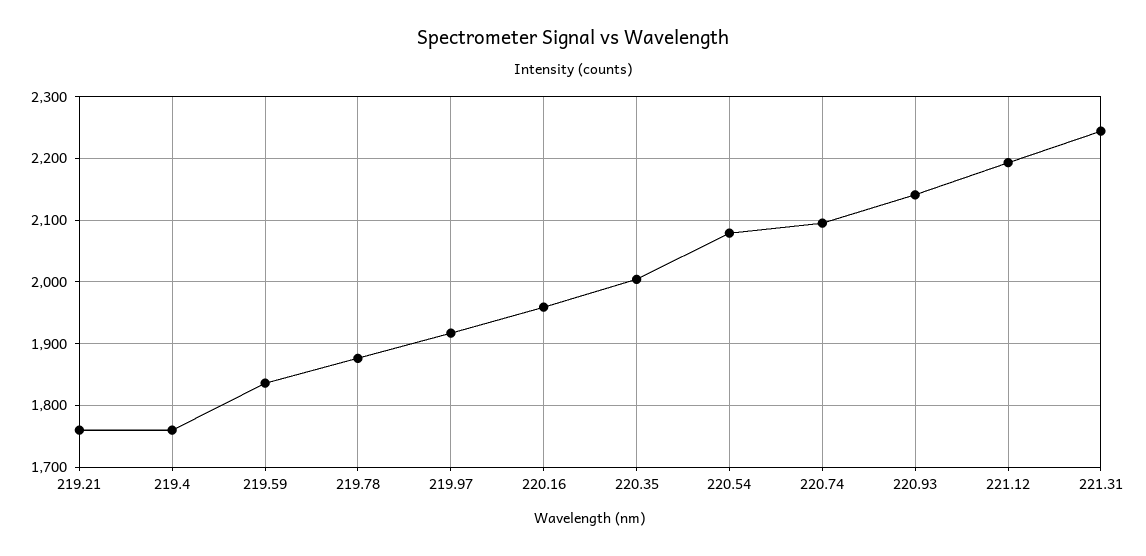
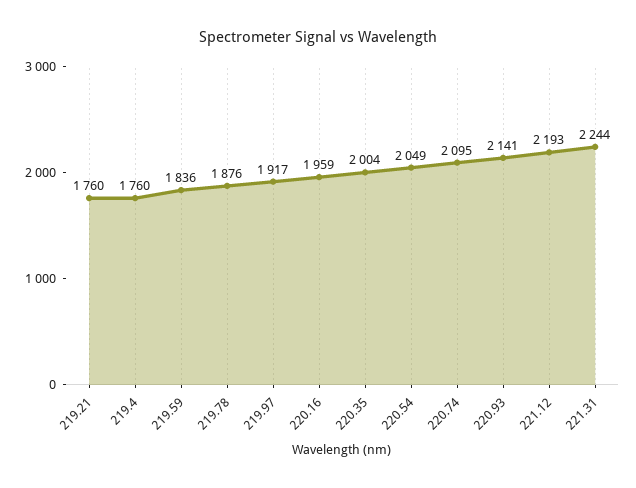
  {
    "219.21": 1760,
    "219.4": 1760,
    "219.59": 1836,
    "219.78": 1876,
    "219.97": 1917,
    "220.16": 1959,
    "220.35": 2004,
-   "220.54": 2080,
+   "220.54": 2049,
    "220.74": 2095,
    "220.93": 2141,
    "221.12": 2193,
    "221.31": 2244
  }

